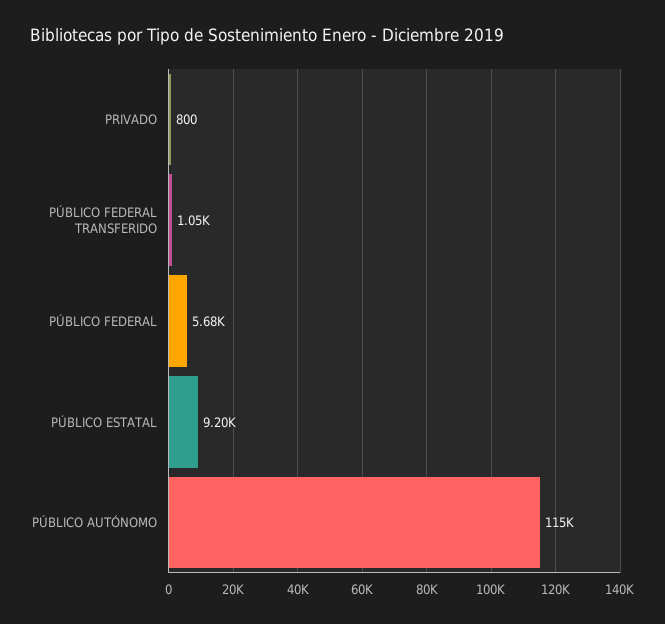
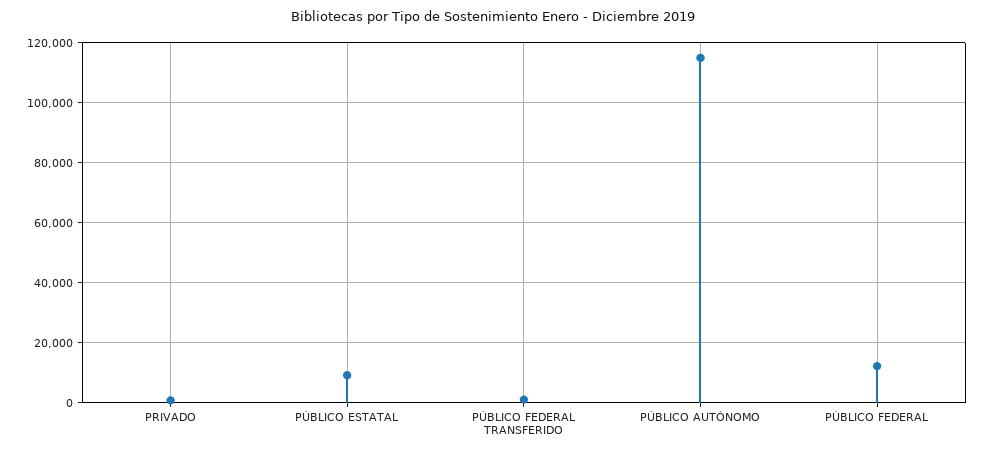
  {
    "PRIVADO": 800,
    "PÚBLICO FEDERAL TRANSFERIDO": 1050,
-   "PÚBLICO FEDERAL": 5680,
+   "PÚBLICO FEDERAL": 12000,
    "PÚBLICO ESTATAL": 9200,
    "PÚBLICO AUTÓNOMO": 115000
  }

